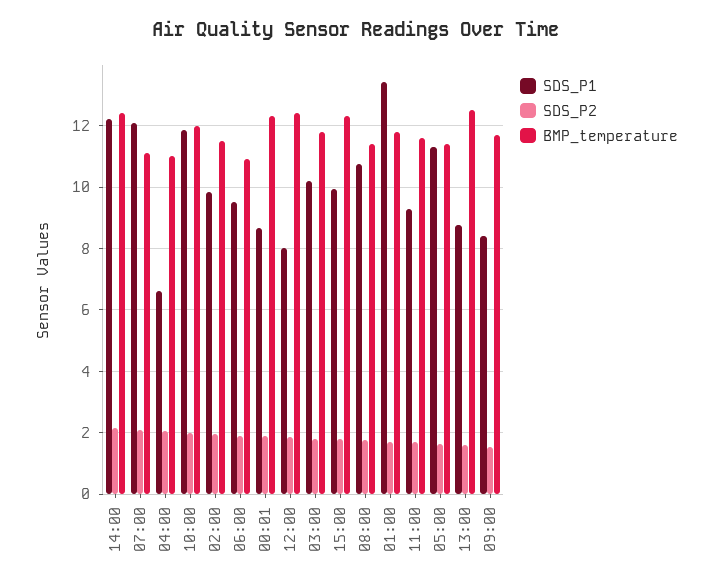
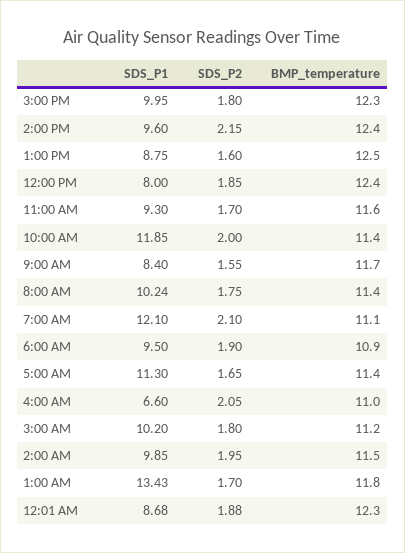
  {
    "SDS_P1": {
-     "14:00": 12.2,
+     "14:00": 9.6,
      "07:00": 12.1,
      "04:00": 6.6,
      "10:00": 11.85,
      "02:00": 9.85,
      "06:00": 9.5,
      "00:01": 8.68,
      "12:00": 8,
      "03:00": 10.2,
      "15:00": 9.95,
-     "08:00": 10.8,
+     "08:00": 10.24,
      "01:00": 13.43,
      "11:00": 9.3,
      "05:00": 11.3,
      "13:00": 8.75,
      "09:00": 8.4
    },
    "SDS_P2": {
      "14:00": 2.15,
      "07:00": 2.1,
      "04:00": 2.05,
      "10:00": 2,
      "02:00": 1.95,
      "06:00": 1.9,
      "00:01": 1.88,
      "12:00": 1.85,
      "03:00": 1.8,
      "15:00": 1.8,
      "08:00": 1.75,
      "01:00": 1.7,
      "11:00": 1.7,
      "05:00": 1.65,
      "13:00": 1.6,
      "09:00": 1.55
    },
    "BMP_temperature": {
      "14:00": 12.4,
      "07:00": 11.1,
      "04:00": 11,
-     "10:00": 12,
+     "10:00": 11.4,
      "02:00": 11.5,
      "06:00": 10.9,
      "00:01": 12.3,
      "12:00": 12.4,
-     "03:00": 11.8,
+     "03:00": 11.2,
      "15:00": 12.3,
      "08:00": 11.4,
      "01:00": 11.8,
      "11:00": 11.6,
      "05:00": 11.4,
      "13:00": 12.5,
      "09:00": 11.7
    }
  }

